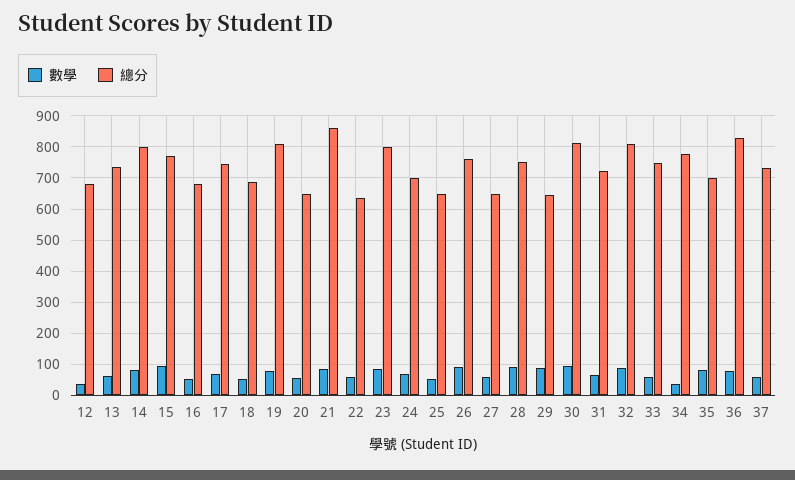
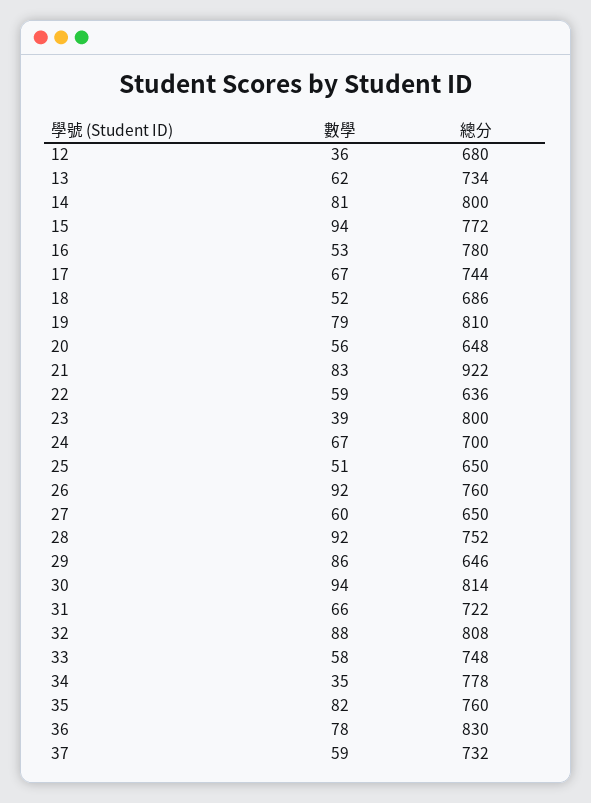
  {
    "數學": {
      "12": 36,
      "13": 62,
      "14": 81,
      "15": 94,
      "16": 53,
      "17": 67,
      "18": 52,
      "19": 79,
      "20": 56,
      "21": 83,
      "22": 59,
-     "23": 80,
+     "23": 39,
      "24": 67,
      "25": 51,
      "26": 92,
      "27": 60,
      "28": 92,
      "29": 86,
      "30": 94,
      "31": 66,
      "32": 88,
      "33": 58,
      "34": 35,
      "35": 82,
      "36": 78,
      "37": 59
    },
    "總分": {
      "12": 680,
      "13": 734,
      "14": 800,
      "15": 772,
-     "16": 680,
+     "16": 780,
      "17": 744,
      "18": 686,
      "19": 810,
      "20": 648,
-     "21": 860,
+     "21": 922,
      "22": 636,
      "23": 800,
      "24": 700,
      "25": 650,
      "26": 760,
      "27": 650,
      "28": 752,
      "29": 646,
      "30": 814,
      "31": 722,
      "32": 808,
      "33": 748,
      "34": 778,
-     "35": 700,
+     "35": 760,
      "36": 830,
      "37": 732
    }
  }

